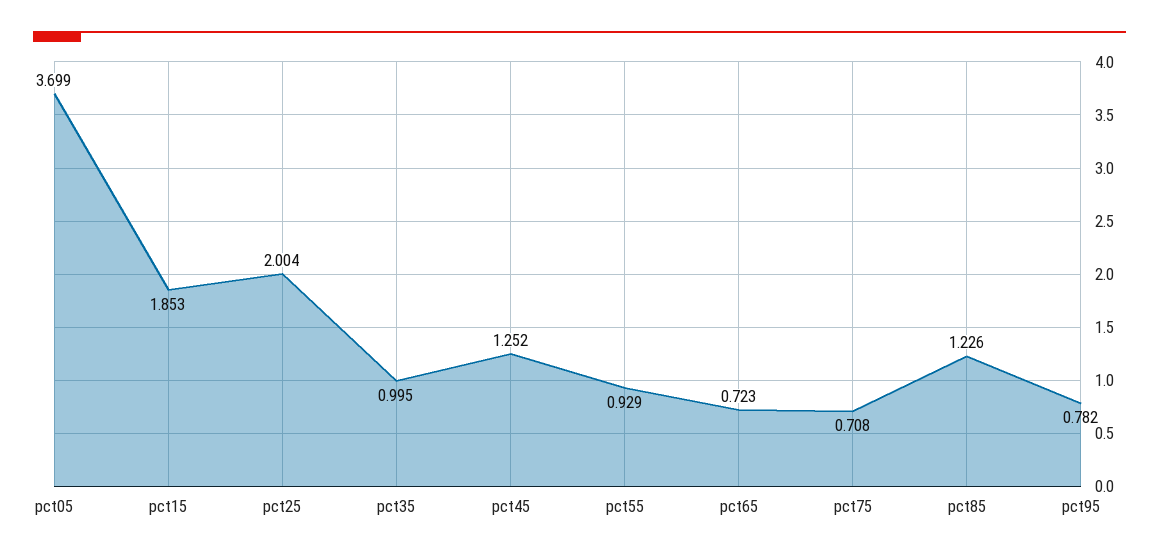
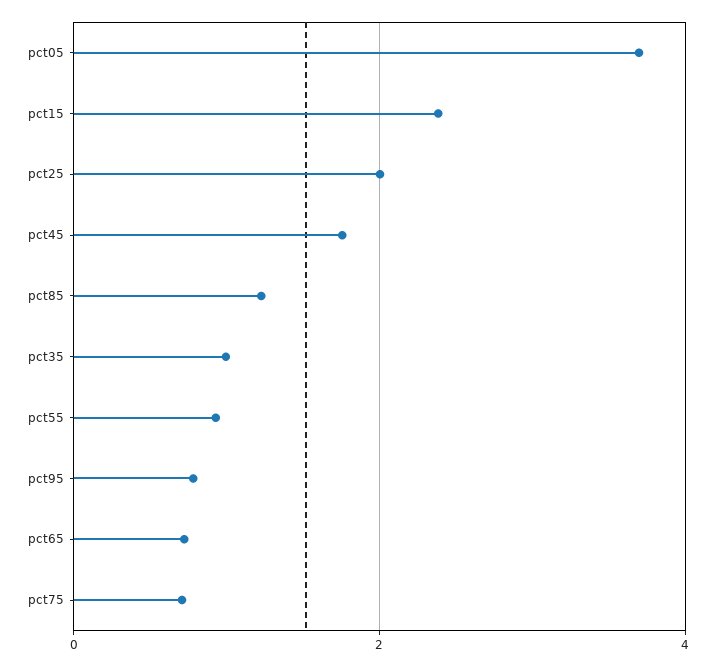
  {
    "pct05": 3.699,
-   "pct15": 1.853,
+   "pct15": 2.4,
    "pct25": 2.004,
    "pct35": 0.995,
-   "pct45": 1.252,
+   "pct45": 1.8,
    "pct55": 0.929,
    "pct65": 0.723,
    "pct75": 0.708,
    "pct85": 1.226,
    "pct95": 0.782
  }

